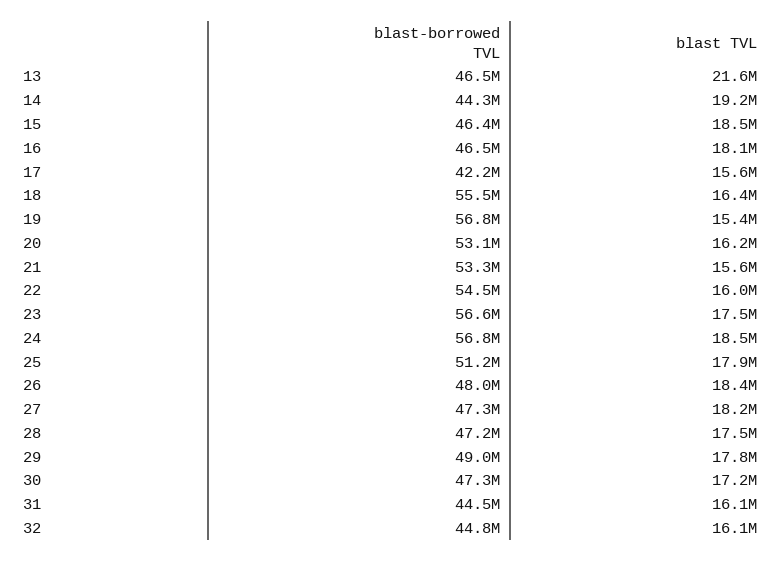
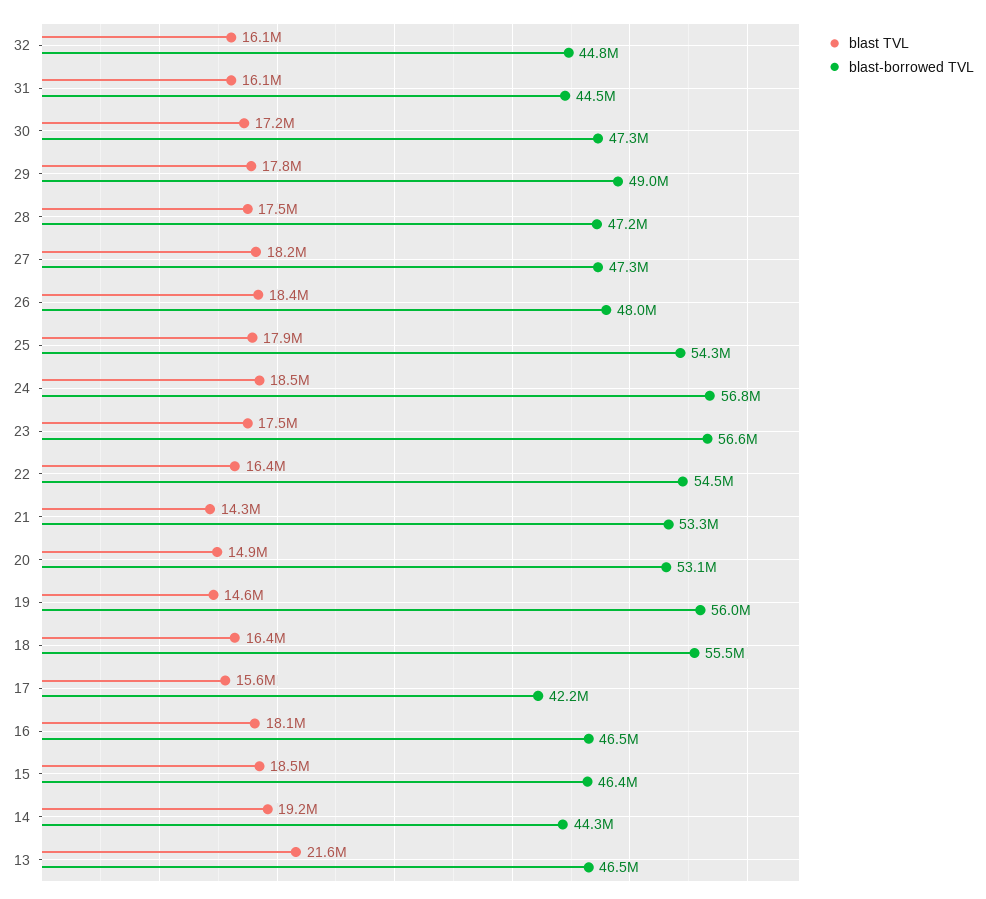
  {
    "blast-borrowed TVL": {
      "13": 46500000,
      "14": 44300000,
      "15": 46400000,
      "16": 46500000,
      "17": 42200000,
      "18": 55500000,
-     "19": 56800000,
+     "19": 56000000,
      "20": 53100000,
      "21": 53300000,
      "22": 54500000,
      "23": 56600000,
      "24": 56800000,
-     "25": 51200000,
+     "25": 54300000,
      "26": 48000000,
      "27": 47300000,
      "28": 47200000,
      "29": 49000000,
      "30": 47300000,
      "31": 44500000,
      "32": 44800000
    },
    "blast TVL": {
      "13": 21600000,
      "14": 19200000,
      "15": 18500000,
      "16": 18100000,
      "17": 15600000,
      "18": 16400000,
-     "19": 15400000,
+     "19": 14600000,
-     "20": 16200000,
+     "20": 14900000,
-     "21": 15600000,
+     "21": 14300000,
-     "22": 16000000,
+     "22": 16400000,
      "23": 17500000,
      "24": 18500000,
      "25": 17900000,
      "26": 18400000,
      "27": 18200000,
      "28": 17500000,
      "29": 17800000,
      "30": 17200000,
      "31": 16100000,
      "32": 16100000
    }
  }

